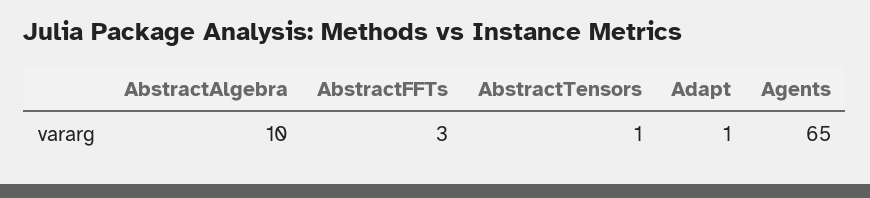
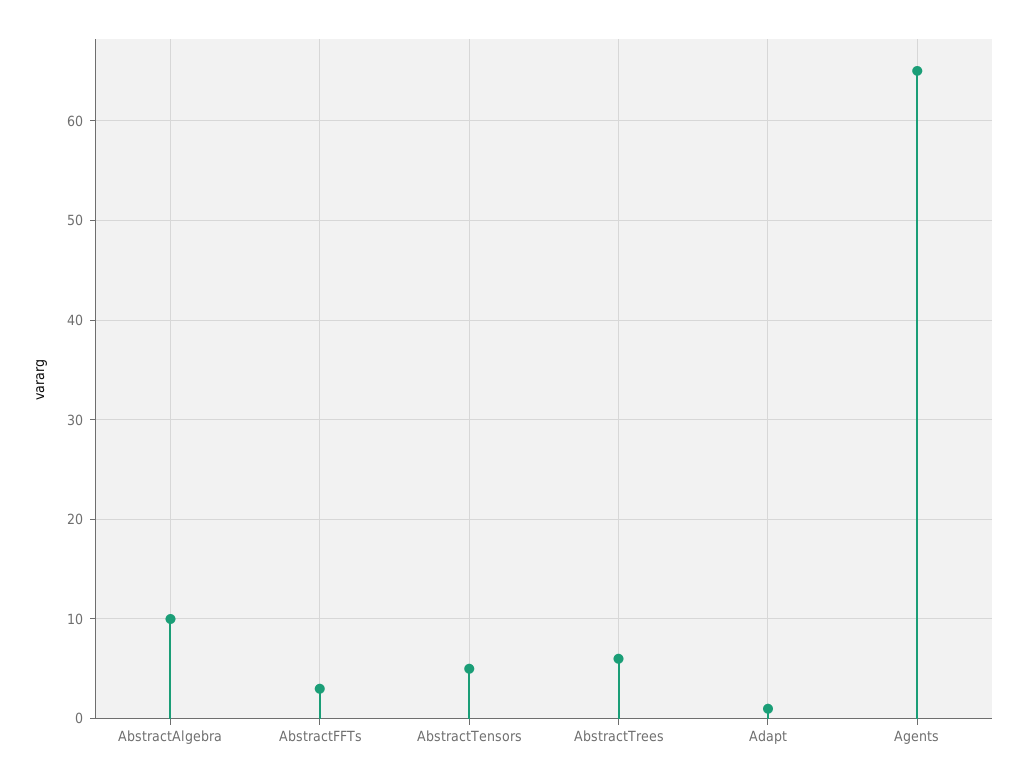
  {
    "AbstractAlgebra": 10,
    "AbstractFFTs": 3,
-   "AbstractTensors": 1,
+   "AbstractTensors": 5,
    "Adapt": 1,
-   "Agents": 65
+   "Agents": 65,
+   "AbstractTrees": 6
  }

